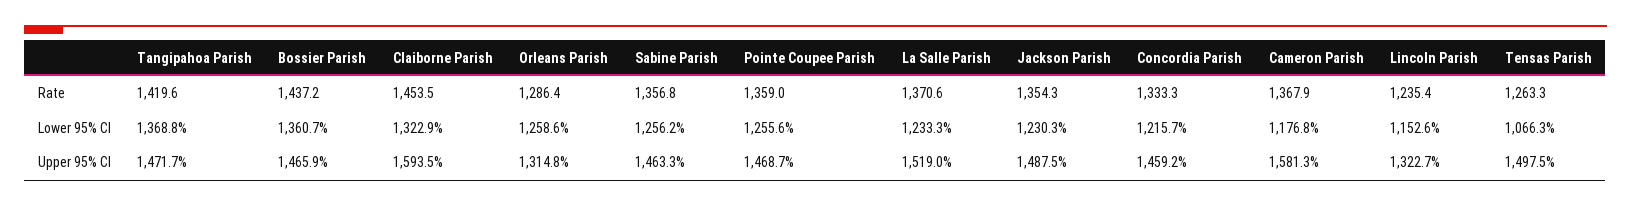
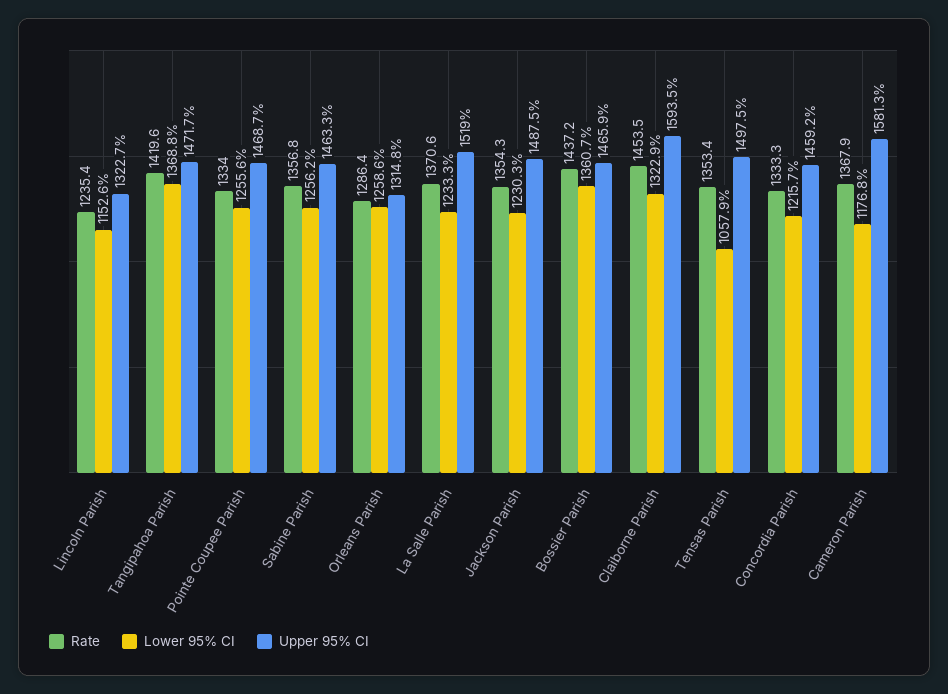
  {
    "Rate": {
      "Tangipahoa Parish": 1419.6,
      "Bossier Parish": 1437.2,
      "Claiborne Parish": 1453.5,
      "Orleans Parish": 1286.4,
      "Sabine Parish": 1356.8,
-     "Pointe Coupee Parish": 1359,
+     "Pointe Coupee Parish": 1334,
      "La Salle Parish": 1370.6,
      "Jackson Parish": 1354.3,
      "Concordia Parish": 1333.3,
      "Cameron Parish": 1367.9,
      "Lincoln Parish": 1235.4,
-     "Tensas Parish": 1263.3
+     "Tensas Parish": 1353.4
    },
    "Lower 95% CI": {
      "Tangipahoa Parish": 1368.8,
      "Bossier Parish": 1360.7,
      "Claiborne Parish": 1322.9,
      "Orleans Parish": 1258.6,
      "Sabine Parish": 1256.2,
      "Pointe Coupee Parish": 1255.6,
      "La Salle Parish": 1233.3,
      "Jackson Parish": 1230.3,
      "Concordia Parish": 1215.7,
      "Cameron Parish": 1176.8,
      "Lincoln Parish": 1152.6,
-     "Tensas Parish": 1066.3
+     "Tensas Parish": 1057.9
    },
    "Upper 95% CI": {
      "Tangipahoa Parish": 1471.7,
      "Bossier Parish": 1465.9,
      "Claiborne Parish": 1593.5,
      "Orleans Parish": 1314.8,
      "Sabine Parish": 1463.3,
      "Pointe Coupee Parish": 1468.7,
      "La Salle Parish": 1519,
      "Jackson Parish": 1487.5,
      "Concordia Parish": 1459.2,
      "Cameron Parish": 1581.3,
      "Lincoln Parish": 1322.7,
      "Tensas Parish": 1497.5
    }
  }

